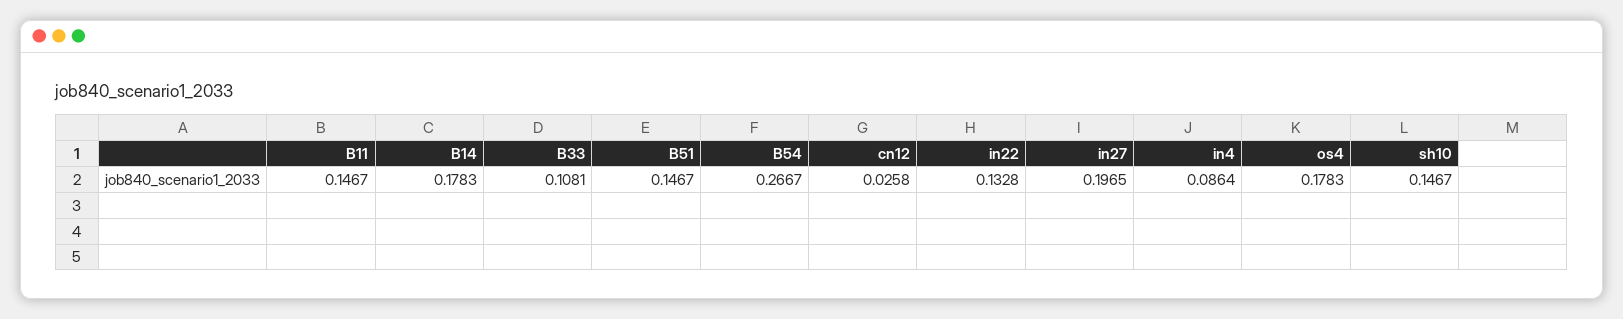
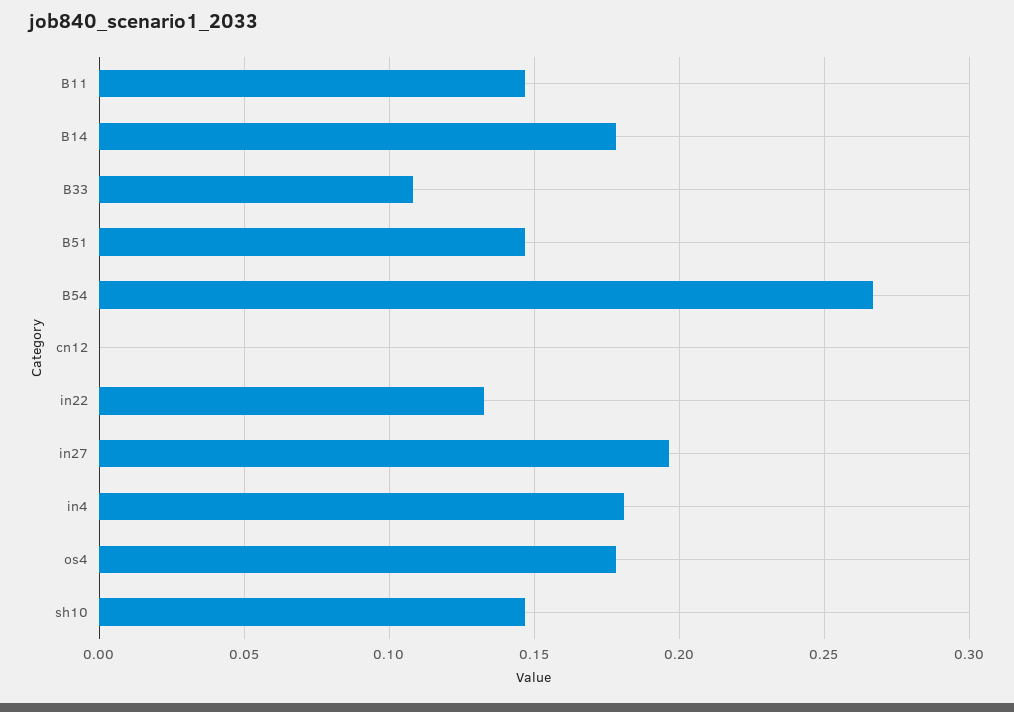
  {
    "B11": 0.1467,
    "B14": 0.1783,
    "B33": 0.1081,
    "B51": 0.1467,
    "B54": 0.2667,
-   "cn12": 0.0258,
+   "cn12": 0,
    "in22": 0.1328,
    "in27": 0.1965,
-   "in4": 0.0864,
+   "in4": 0.18,
    "os4": 0.1783,
    "sh10": 0.1467
  }

